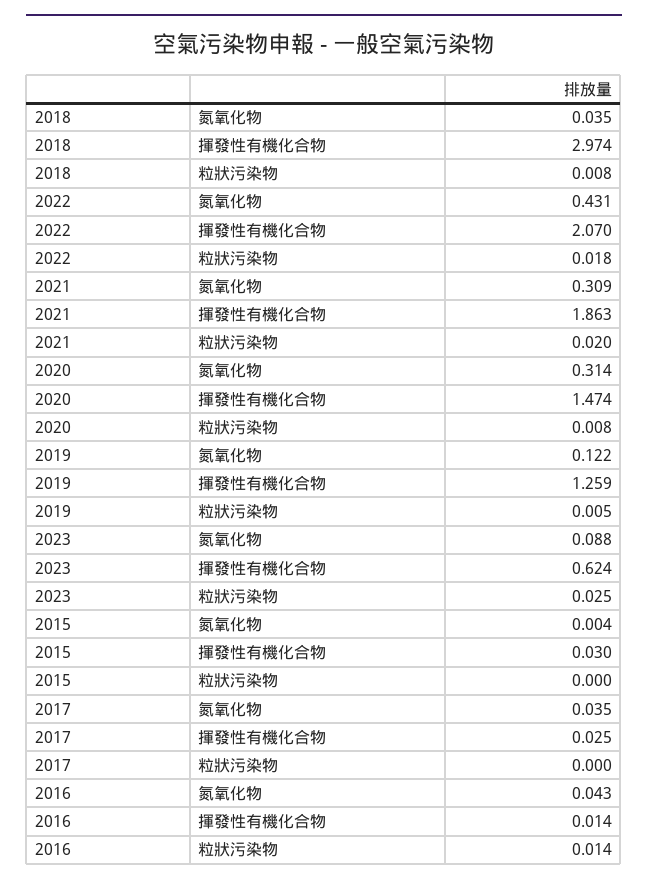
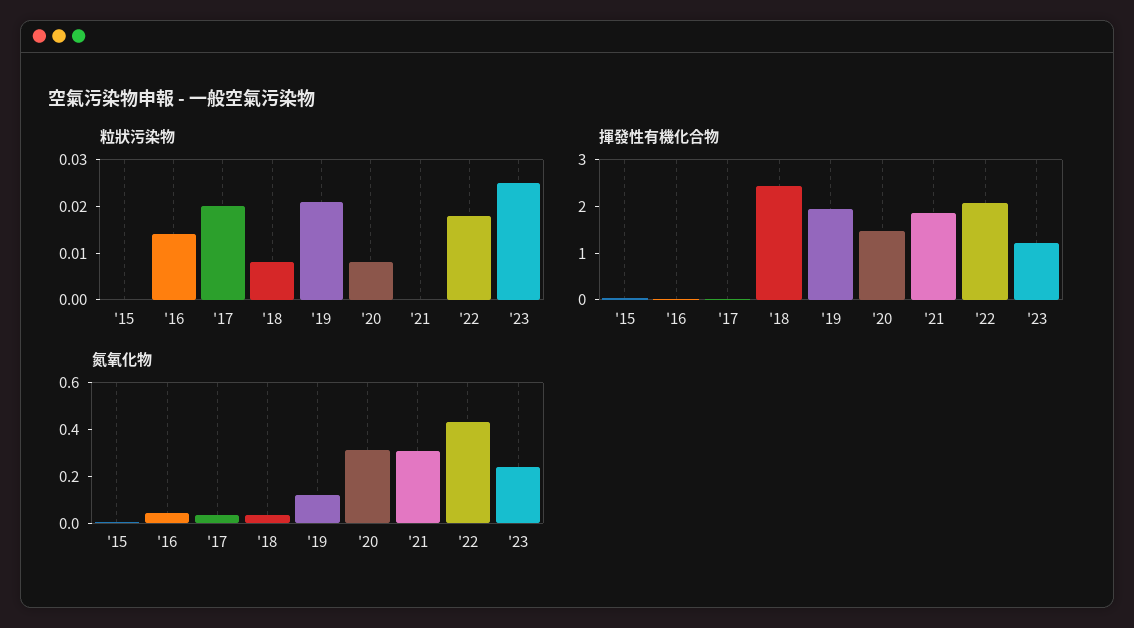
  {
    "氮氧化物": {
      "2018": 0.035,
      "2022": 0.431,
      "2021": 0.309,
      "2020": 0.314,
      "2019": 0.122,
-     "2023": 0.088,
+     "2023": 0.25,
      "2015": 0.004,
      "2017": 0.035,
      "2016": 0.043
    },
    "揮發性有機化合物": {
-     "2018": 2.974,
+     "2018": 2.4,
      "2022": 2.07,
      "2021": 1.863,
      "2020": 1.474,
-     "2019": 1.259,
+     "2019": 2,
-     "2023": 0.624,
+     "2023": 1.2,
      "2015": 0.03,
      "2017": 0.025,
      "2016": 0.014
    },
    "粒狀污染物": {
      "2018": 0.008,
      "2022": 0.018,
-     "2021": 0.02,
+     "2021": 0,
      "2020": 0.008,
-     "2019": 0.005,
+     "2019": 0.02,
      "2023": 0.025,
      "2015": 0,
-     "2017": 0,
+     "2017": 0.02,
      "2016": 0.014
    }
  }

